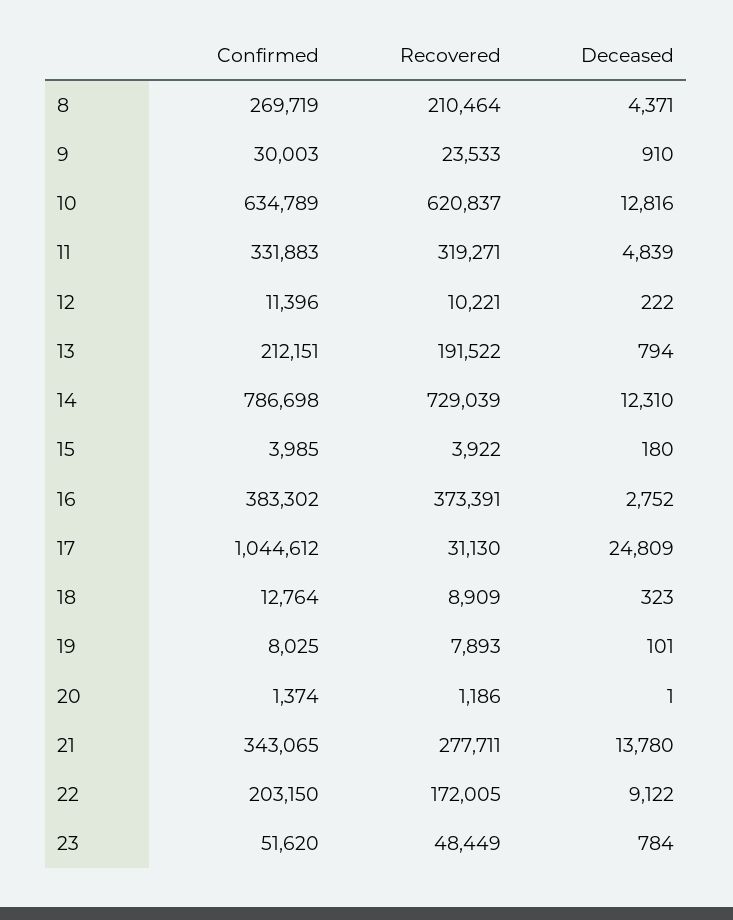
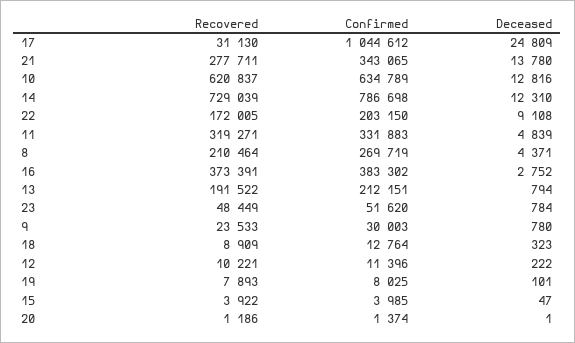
  {
    "Confirmed": {
      "8": 269719,
      "9": 30003,
      "10": 634789,
      "11": 331883,
      "12": 11396,
      "13": 212151,
      "14": 786698,
      "15": 3985,
      "16": 383302,
      "17": 1044612,
      "18": 12764,
      "19": 8025,
      "20": 1374,
      "21": 343065,
      "22": 203150,
      "23": 51620
    },
    "Recovered": {
      "8": 210464,
      "9": 23533,
      "10": 620837,
      "11": 319271,
      "12": 10221,
      "13": 191522,
      "14": 729039,
      "15": 3922,
      "16": 373391,
      "17": 31130,
      "18": 8909,
      "19": 7893,
      "20": 1186,
      "21": 277711,
      "22": 172005,
      "23": 48449
    },
    "Deceased": {
      "8": 4371,
-     "9": 910,
+     "9": 780,
      "10": 12816,
      "11": 4839,
      "12": 222,
      "13": 794,
      "14": 12310,
-     "15": 180,
+     "15": 47,
      "16": 2752,
      "17": 24809,
      "18": 323,
      "19": 101,
      "20": 1,
      "21": 13780,
-     "22": 9122,
+     "22": 9108,
      "23": 784
    }
  }

